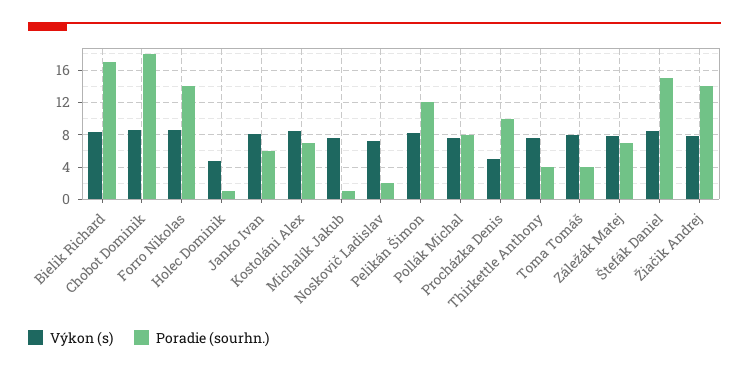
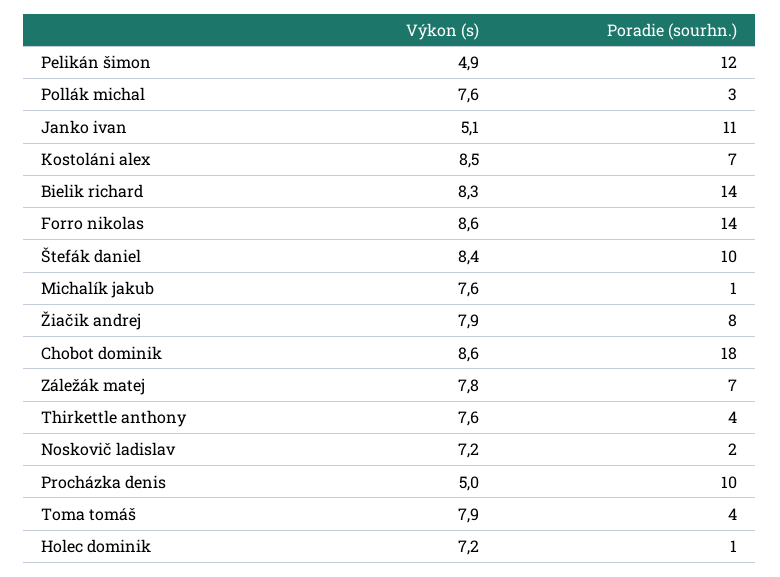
  {
    "Výkon (s)": {
      "Bielik Richard": 8.3,
      "Chobot Dominik": 8.6,
      "Forro Nikolas": 8.6,
-     "Holec Dominik": 5,
+     "Holec Dominik": 7.2,
-     "Janko Ivan": 8,
+     "Janko Ivan": 5.1,
      "Kostoláni Alex": 8.5,
      "Michalík Jakub": 7.6,
      "Noskovič Ladislav": 7.2,
-     "Pelikán Šimon": 8,
+     "Pelikán Šimon": 4.9,
      "Pollák Michal": 7.6,
      "Procházka Denis": 5,
      "Thirkettle Anthony": 7.6,
      "Toma Tomáš": 7.9,
      "Záležák Matej": 7.8,
      "Štefák Daniel": 8.4,
      "Žiačik Andrej": 7.9
    },
    "Poradie (sourhn.)": {
-     "Bielik Richard": 17,
+     "Bielik Richard": 14,
      "Chobot Dominik": 18,
      "Forro Nikolas": 14,
      "Holec Dominik": 1,
-     "Janko Ivan": 6,
+     "Janko Ivan": 11,
      "Kostoláni Alex": 7,
      "Michalík Jakub": 1,
      "Noskovič Ladislav": 2,
      "Pelikán Šimon": 12,
-     "Pollák Michal": 8,
+     "Pollák Michal": 3,
      "Procházka Denis": 10,
      "Thirkettle Anthony": 4,
      "Toma Tomáš": 4,
      "Záležák Matej": 7,
-     "Štefák Daniel": 15,
+     "Štefák Daniel": 10,
-     "Žiačik Andrej": 14
+     "Žiačik Andrej": 8
    }
  }

